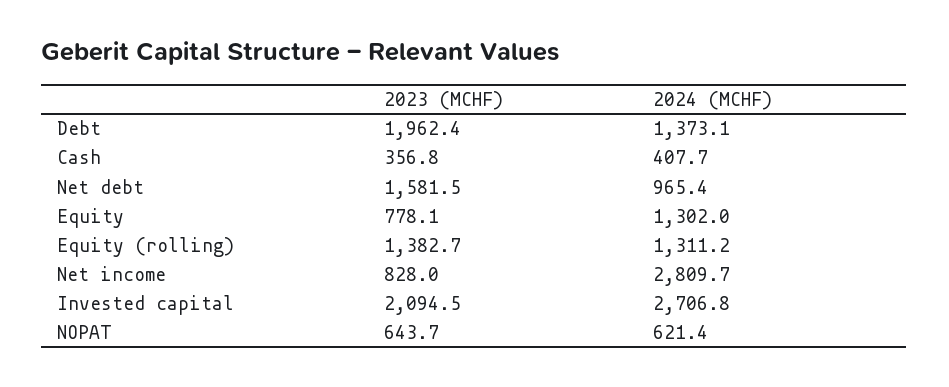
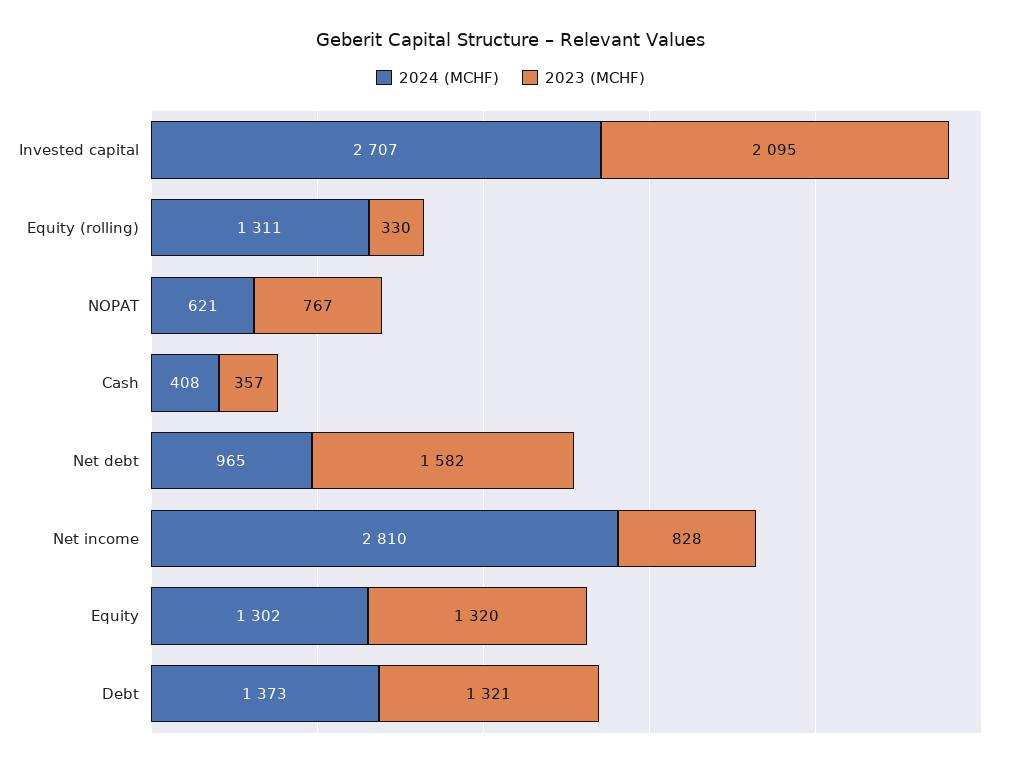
  {
    "2023 (MCHF)": {
-     "Debt": 1962.4,
+     "Debt": 1321,
      "Cash": 356.8,
      "Net debt": 1581.5,
-     "Equity": 778.1,
+     "Equity": 1320,
-     "Equity (rolling)": 1382.7,
+     "Equity (rolling)": 330,
      "Net income": 828,
      "Invested capital": 2094.5,
-     "NOPAT": 643.7
+     "NOPAT": 767
    },
    "2024 (MCHF)": {
      "Debt": 1373.1,
      "Cash": 407.7,
      "Net debt": 965.4,
      "Equity": 1302,
      "Equity (rolling)": 1311.2,
      "Net income": 2809.7,
      "Invested capital": 2706.8,
      "NOPAT": 621.4
    }
  }

